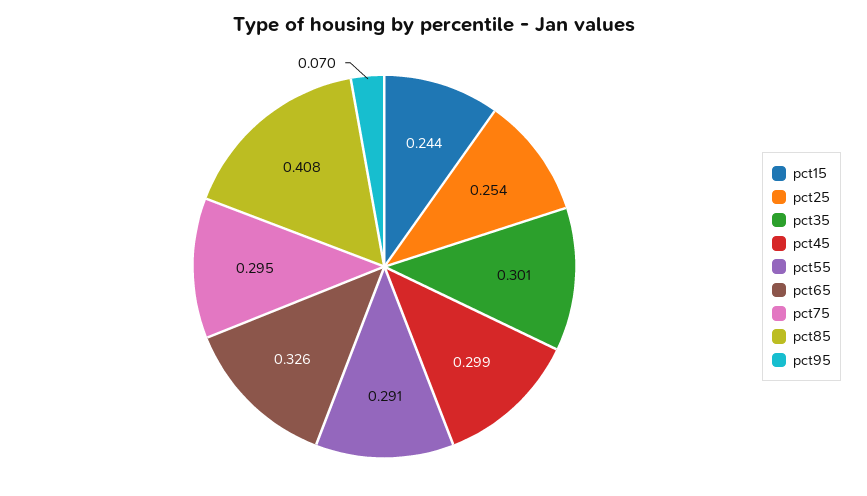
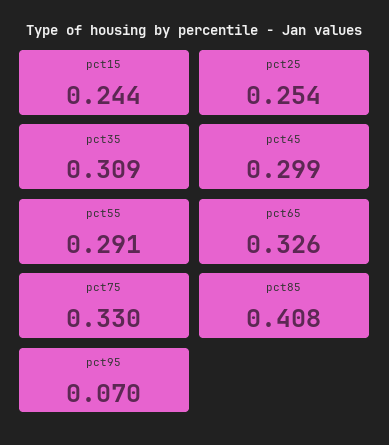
  {
    "pct15": 0.244,
    "pct25": 0.254,
-   "pct35": 0.301,
+   "pct35": 0.309,
    "pct45": 0.299,
    "pct55": 0.291,
    "pct65": 0.326,
-   "pct75": 0.295,
+   "pct75": 0.33,
    "pct85": 0.408,
    "pct95": 0.07
  }

